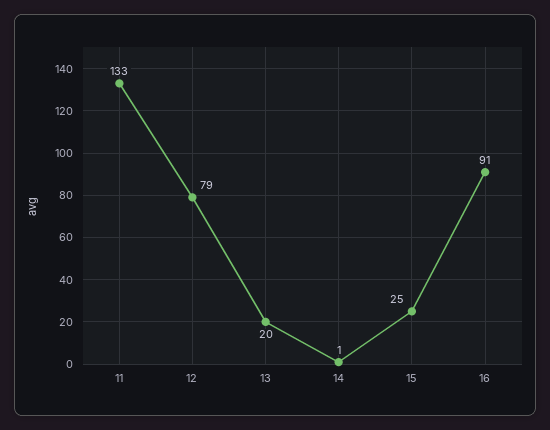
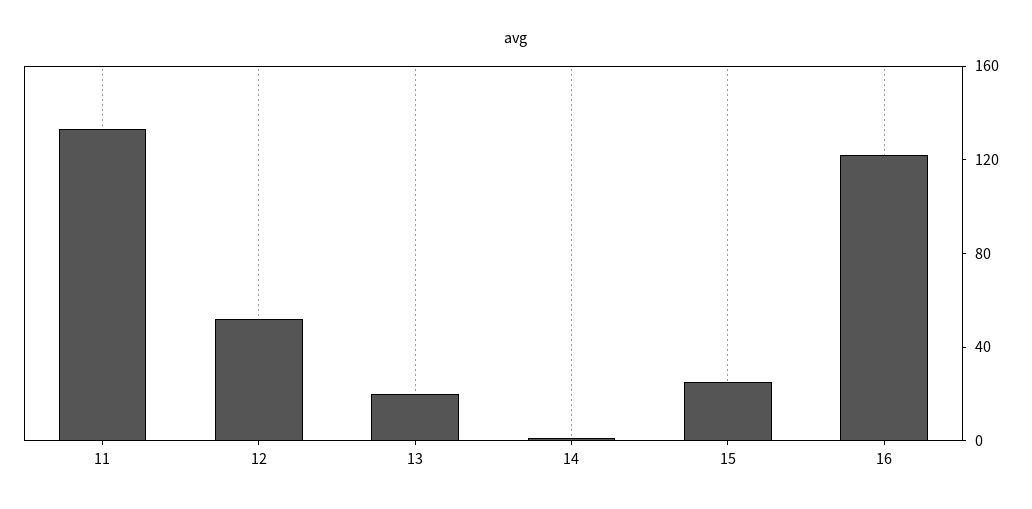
  {
    "11": 133,
-   "12": 79,
+   "12": 50,
    "13": 20,
    "14": 1,
    "15": 25,
-   "16": 91
+   "16": 120
  }

